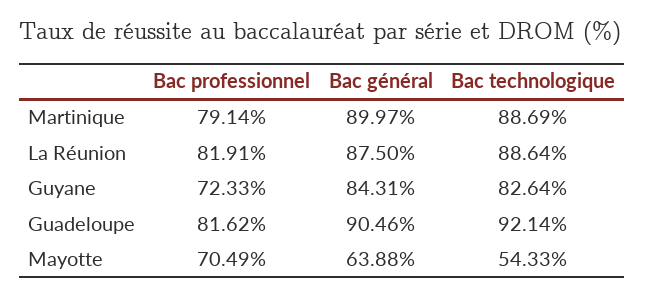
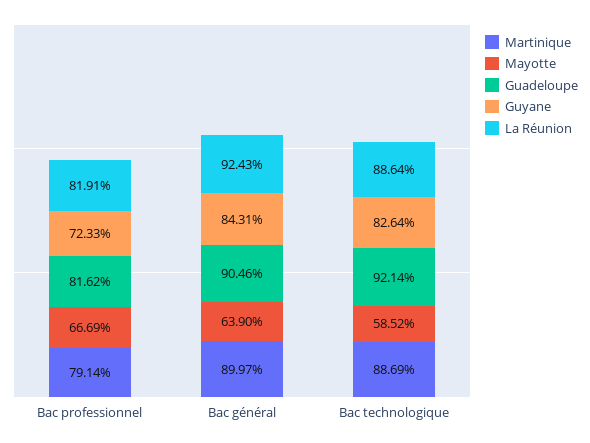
  {
    "Martinique": {
      "Bac professionnel": 79.14,
      "Bac général": 89.97,
      "Bac technologique": 88.69
    },
    "La Réunion": {
      "Bac professionnel": 81.91,
-     "Bac général": 87.5,
+     "Bac général": 92.43,
      "Bac technologique": 88.64
    },
    "Guyane": {
      "Bac professionnel": 72.33,
      "Bac général": 84.31,
      "Bac technologique": 82.64
    },
    "Guadeloupe": {
      "Bac professionnel": 81.62,
      "Bac général": 90.46,
      "Bac technologique": 92.14
    },
    "Mayotte": {
-     "Bac professionnel": 70.49,
+     "Bac professionnel": 66.69,
-     "Bac général": 63.88,
+     "Bac général": 63.9,
-     "Bac technologique": 54.33
+     "Bac technologique": 58.52
    }
  }

